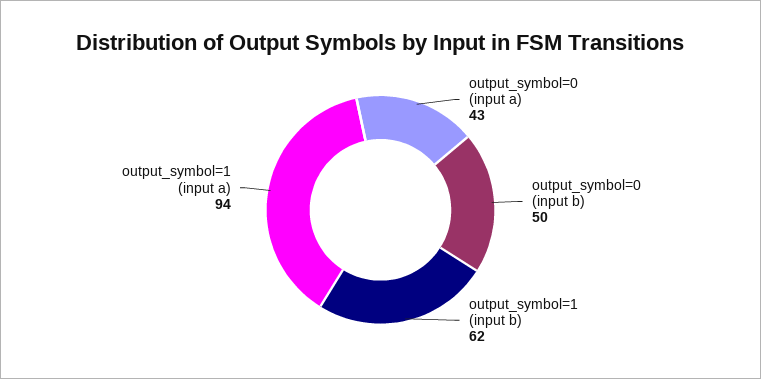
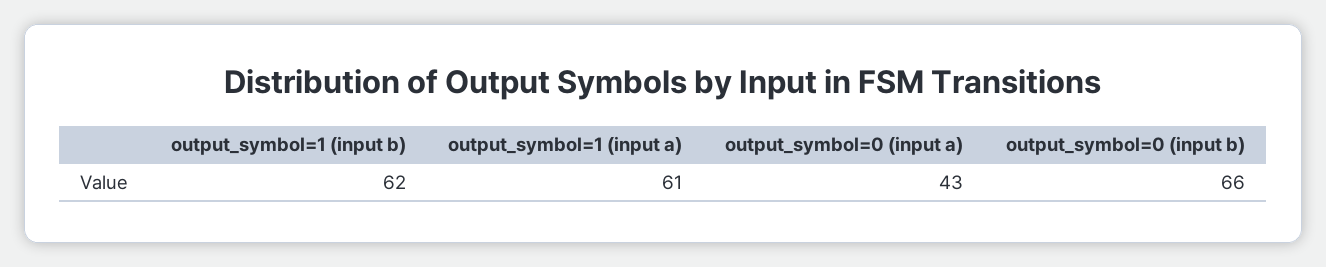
  {
    "output_symbol=0 (input a)": 43,
-   "output_symbol=0 (input b)": 50,
+   "output_symbol=0 (input b)": 66,
    "output_symbol=1 (input b)": 62,
-   "output_symbol=1 (input a)": 94
+   "output_symbol=1 (input a)": 61
  }

